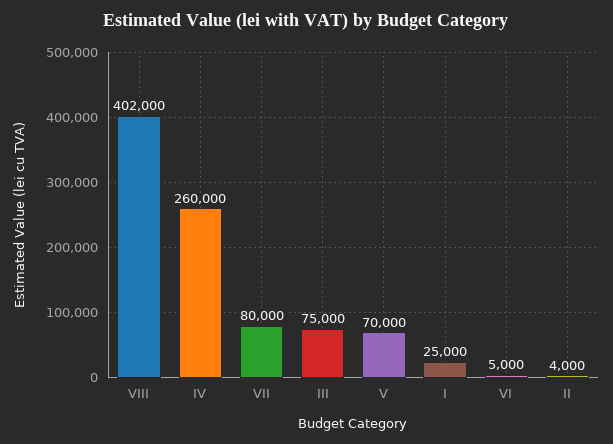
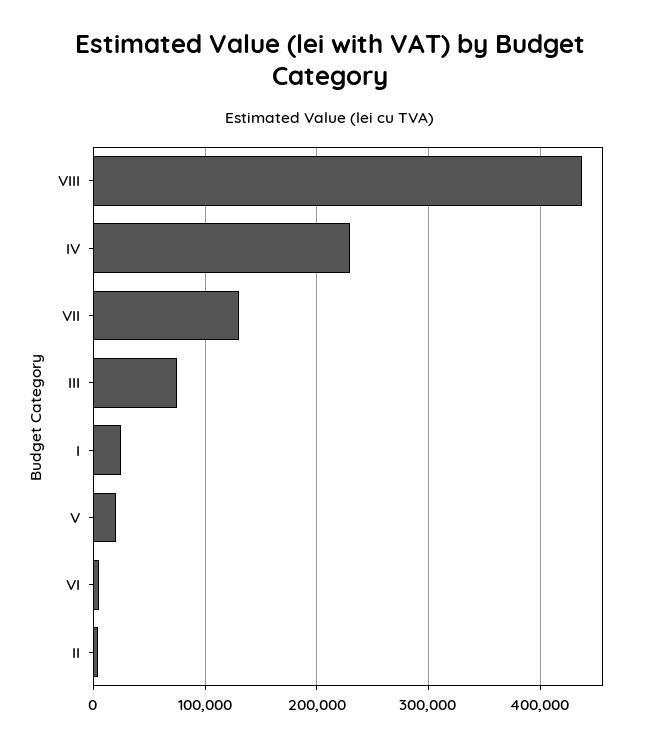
  {
-   "VIII": 402000,
+   "VIII": 440000,
-   "IV": 260000,
+   "IV": 230000,
-   "VII": 80000,
+   "VII": 130000,
    "III": 75000,
-   "V": 70000,
+   "V": 20000,
    "I": 25000,
    "VI": 5000,
    "II": 4000
  }

